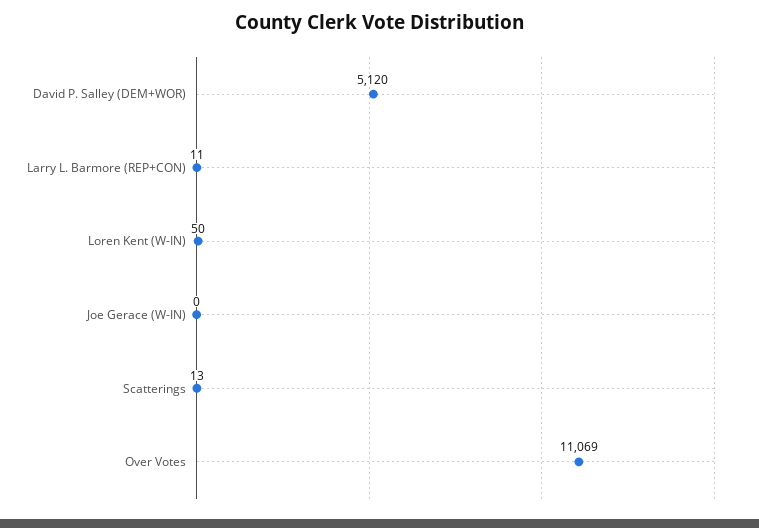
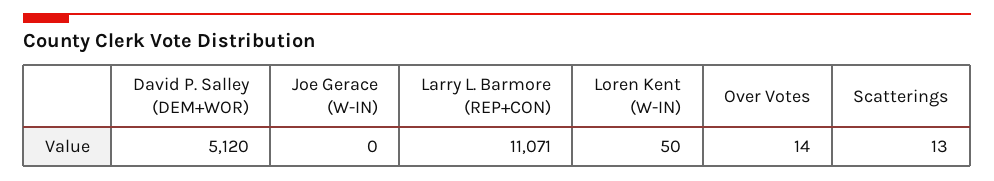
  {
    "David P. Salley (DEM+WOR)": 5120,
-   "Larry L. Barmore (REP+CON)": 11,
+   "Larry L. Barmore (REP+CON)": 11071,
    "Loren Kent (W-IN)": 50,
    "Joe Gerace (W-IN)": 0,
    "Scatterings": 13,
-   "Over Votes": 11069
+   "Over Votes": 14
  }

